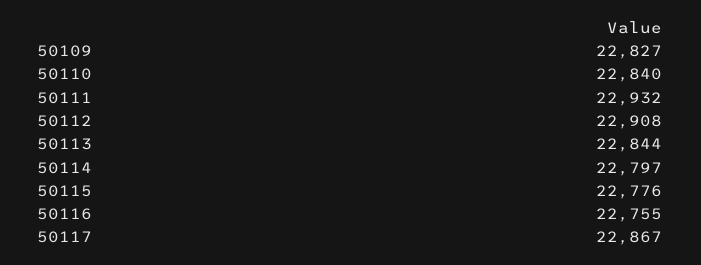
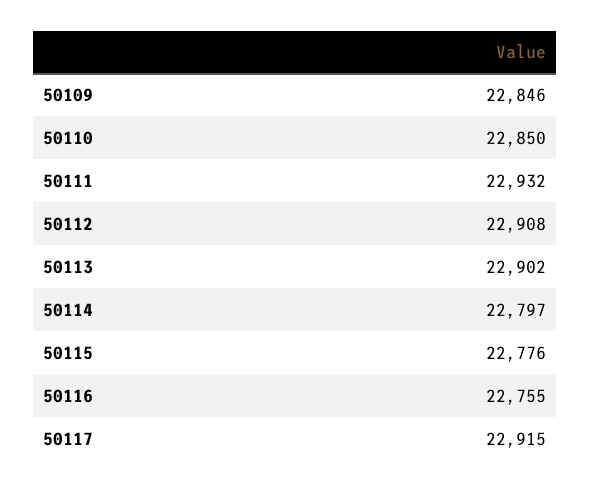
  {
-   "50109": 22827,
+   "50109": 22846,
-   "50110": 22840,
+   "50110": 22850,
    "50111": 22932,
    "50112": 22908,
-   "50113": 22844,
+   "50113": 22902,
    "50114": 22797,
    "50115": 22776,
    "50116": 22755,
-   "50117": 22867
+   "50117": 22915
  }

